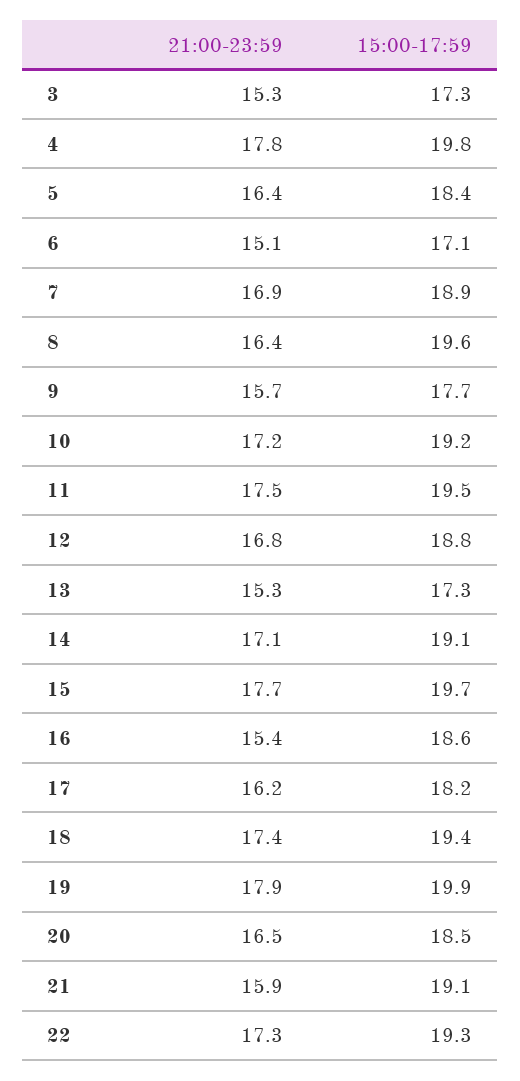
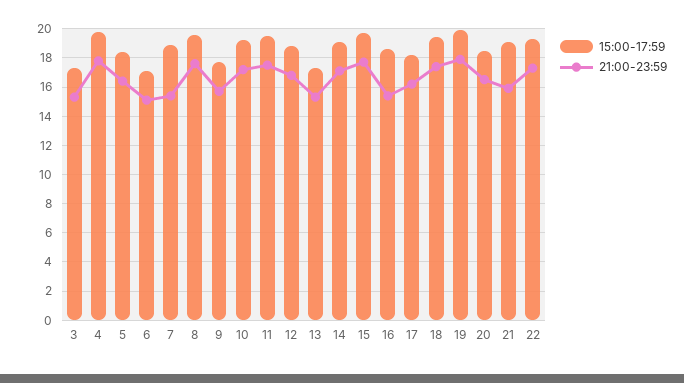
  {
    "21:00-23:59": {
      "3": 15.3,
      "4": 17.8,
      "5": 16.4,
      "6": 15.1,
-     "7": 16.9,
+     "7": 15.5,
-     "8": 16.4,
+     "8": 17.5,
      "9": 15.7,
      "10": 17.2,
      "11": 17.5,
      "12": 16.8,
      "13": 15.3,
      "14": 17.1,
      "15": 17.7,
      "16": 15.4,
      "17": 16.2,
      "18": 17.4,
      "19": 17.9,
      "20": 16.5,
      "21": 15.9,
      "22": 17.3
    },
    "15:00-17:59": {
      "3": 17.3,
      "4": 19.8,
      "5": 18.4,
      "6": 17.1,
      "7": 18.9,
      "8": 19.6,
      "9": 17.7,
      "10": 19.2,
      "11": 19.5,
      "12": 18.8,
      "13": 17.3,
      "14": 19.1,
      "15": 19.7,
      "16": 18.6,
      "17": 18.2,
      "18": 19.4,
      "19": 19.9,
      "20": 18.5,
      "21": 19.1,
      "22": 19.3
    }
  }

